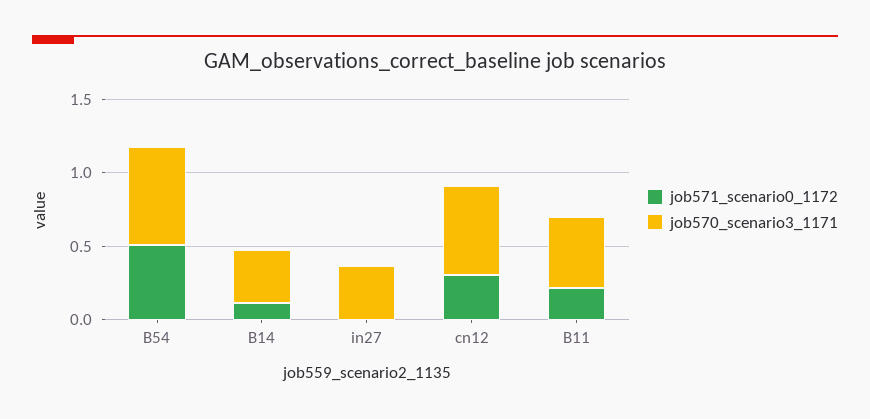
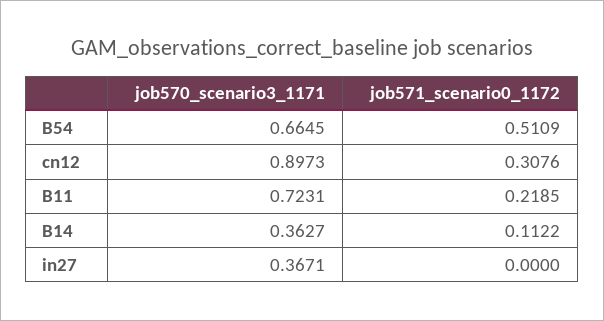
  {
    "job571_scenario0_1172": {
      "B54": 0.5109,
      "B14": 0.1122,
      "in27": 0,
      "cn12": 0.3076,
      "B11": 0.2185
    },
    "job570_scenario3_1171": {
      "B54": 0.6645,
      "B14": 0.3627,
      "in27": 0.3671,
-     "cn12": 0.6,
+     "cn12": 0.8973,
-     "B11": 0.5
+     "B11": 0.7231
    }
  }

